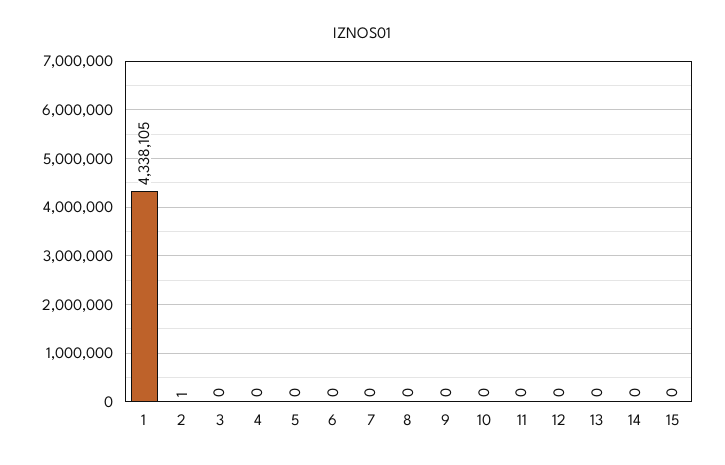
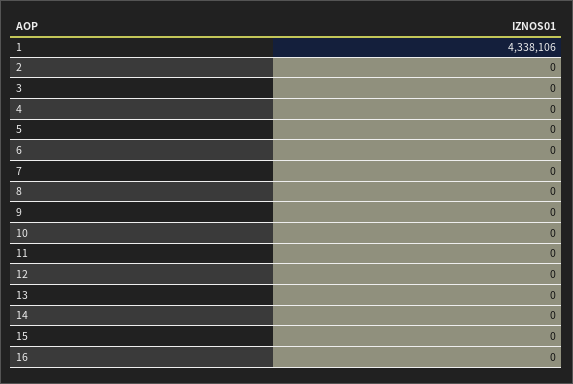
  {
-   "1": 4338105,
+   "1": 4338106,
-   "2": 1,
+   "2": 0,
    "3": 0,
    "4": 0,
    "5": 0,
    "6": 0,
    "7": 0,
    "8": 0,
    "9": 0,
    "10": 0,
    "11": 0,
    "12": 0,
    "13": 0,
    "14": 0,
-   "15": 0
+   "15": 0,
+   "16": 0
  }

